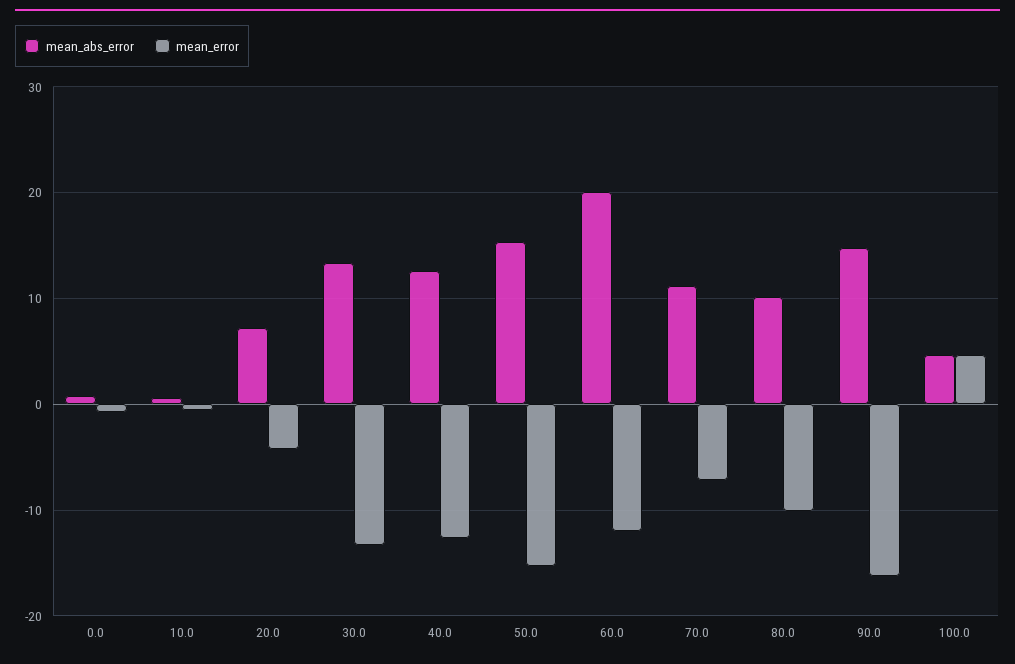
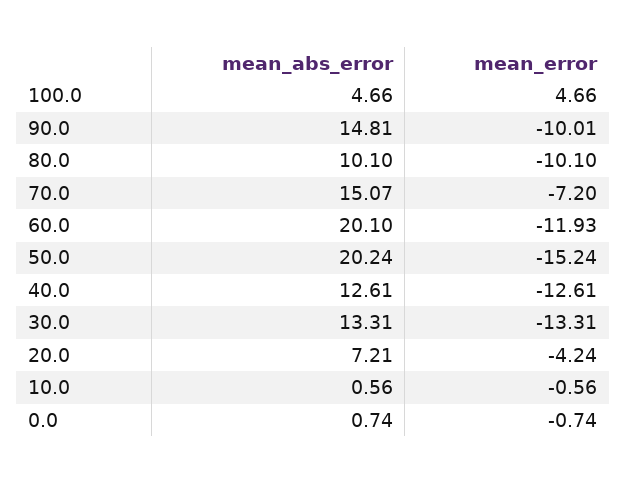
  {
    "mean_abs_error": {
      "0.0": 0.74,
      "10.0": 0.56,
      "20.0": 7.21,
      "30.0": 13.31,
      "40.0": 12.61,
-     "50.0": 15,
+     "50.0": 20.24,
      "60.0": 20.1,
-     "70.0": 11,
+     "70.0": 15.07,
      "80.0": 10.1,
      "90.0": 14.81,
      "100.0": 4.66
    },
    "mean_error": {
      "0.0": -0.74,
      "10.0": -0.56,
      "20.0": -4.24,
      "30.0": -13.31,
      "40.0": -12.61,
      "50.0": -15.24,
      "60.0": -11.93,
      "70.0": -7.2,
      "80.0": -10.1,
-     "90.0": -16,
+     "90.0": -10.01,
      "100.0": 4.66
    }
  }

